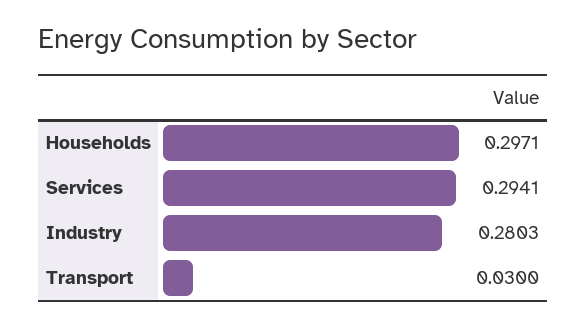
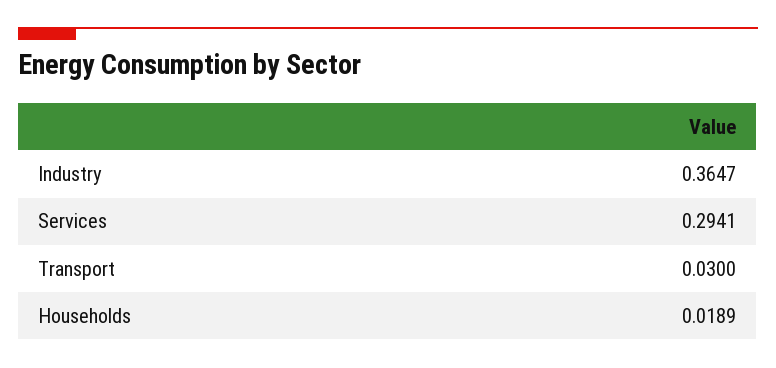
  {
-   "Households": 0.2971,
+   "Households": 0.0189,
    "Services": 0.2941,
-   "Industry": 0.2803,
+   "Industry": 0.3647,
    "Transport": 0.03
  }

